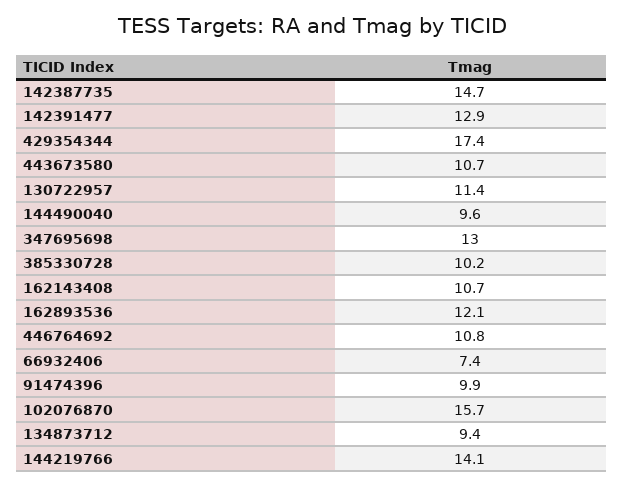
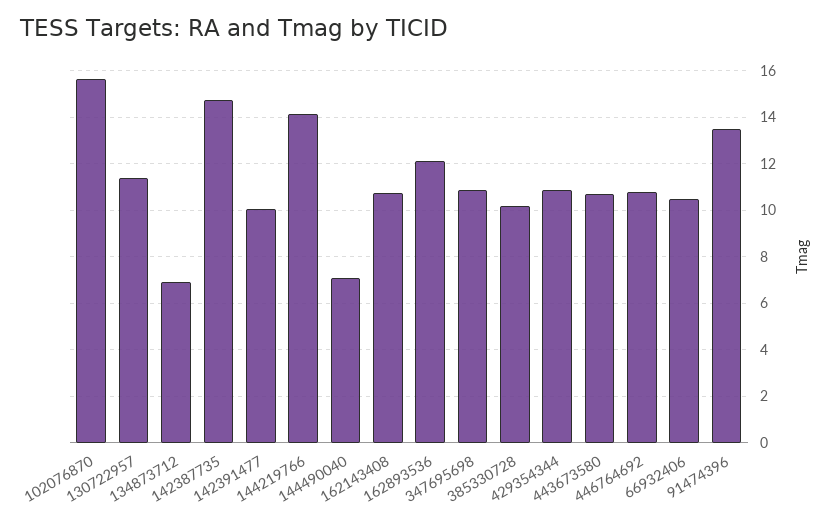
  {
    "142387735": 14.7,
-   "142391477": 12.9,
+   "142391477": 10,
-   "429354344": 17.4,
+   "429354344": 11,
    "443673580": 10.7,
    "130722957": 11.4,
-   "144490040": 9.6,
+   "144490040": 7,
-   "347695698": 13,
+   "347695698": 11,
    "385330728": 10.2,
    "162143408": 10.7,
    "162893536": 12.1,
    "446764692": 10.8,
-   "66932406": 7.4,
+   "66932406": 10.5,
-   "91474396": 9.9,
+   "91474396": 13.5,
    "102076870": 15.7,
-   "134873712": 9.4,
+   "134873712": 7,
    "144219766": 14.1
  }

